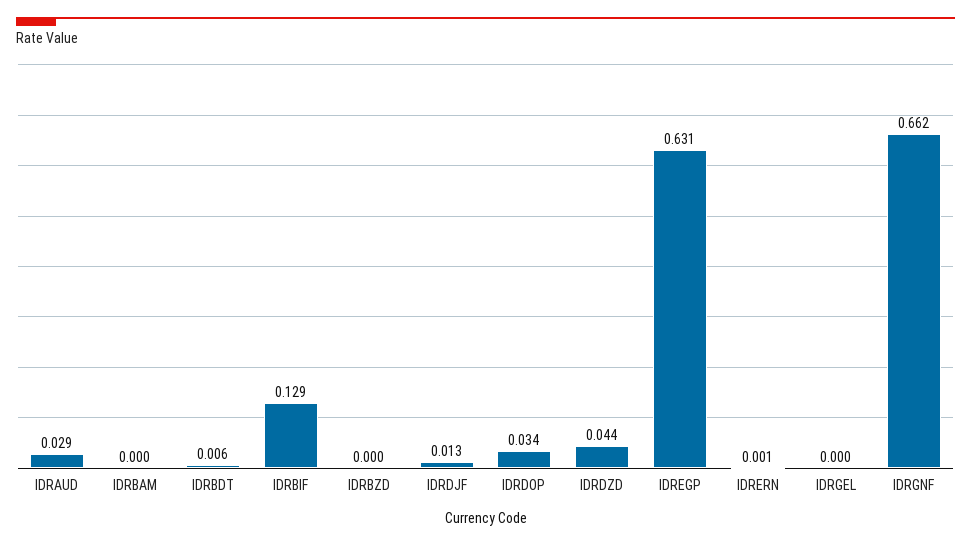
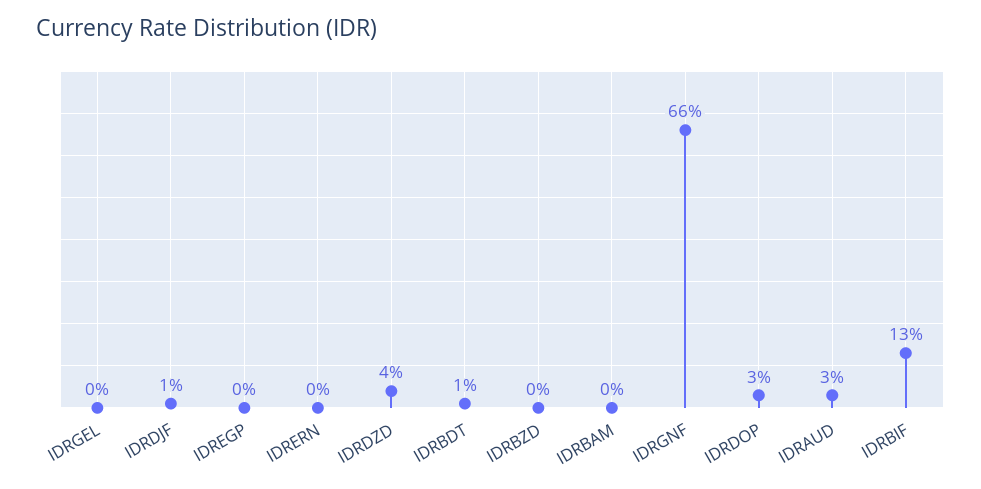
  {
    "IDRAUD": 0.029,
    "IDRBAM": 0,
    "IDRBDT": 0.006,
    "IDRBIF": 0.129,
    "IDRBZD": 0,
    "IDRDJF": 0.013,
    "IDRDOP": 0.034,
    "IDRDZD": 0.044,
-   "IDREGP": 0.631,
+   "IDREGP": 0,
    "IDRERN": 0.001,
    "IDRGEL": 0,
    "IDRGNF": 0.662
  }

